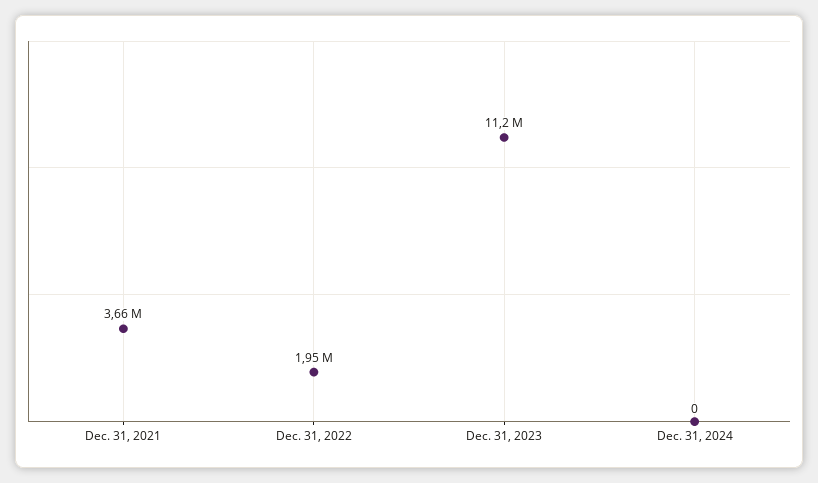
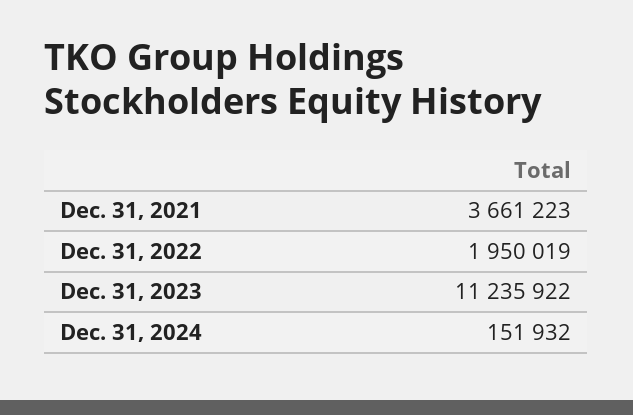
  {
    "Dec. 31, 2021": 3661223,
    "Dec. 31, 2022": 1950019,
    "Dec. 31, 2023": 11235922,
-   "Dec. 31, 2024": 0
+   "Dec. 31, 2024": 151932
  }

